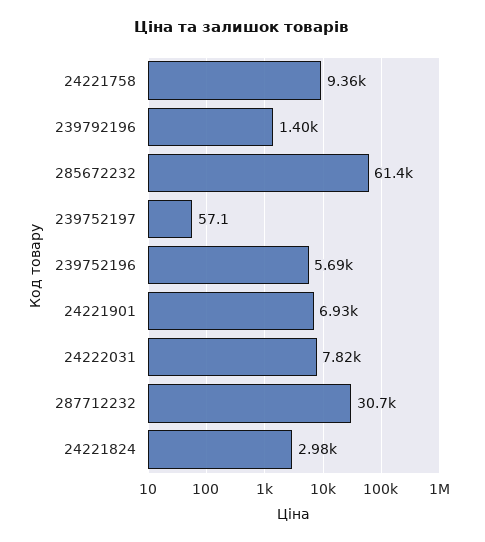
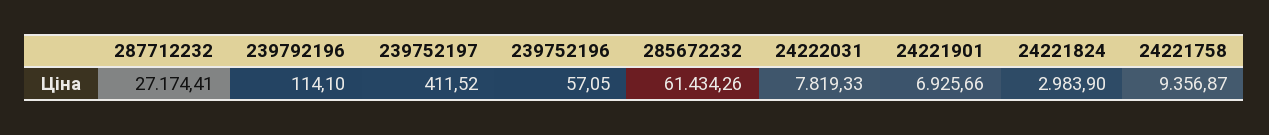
  {
    "24221758": 9356.87,
-   "239792196": 1400,
+   "239792196": 114.1,
    "285672232": 61434.26,
-   "239752197": 57.1,
+   "239752197": 411.52,
-   "239752196": 5690,
+   "239752196": 57.05,
    "24221901": 6925.66,
    "24222031": 7819.33,
-   "287712232": 30700,
+   "287712232": 27174.41,
    "24221824": 2983.9
  }

